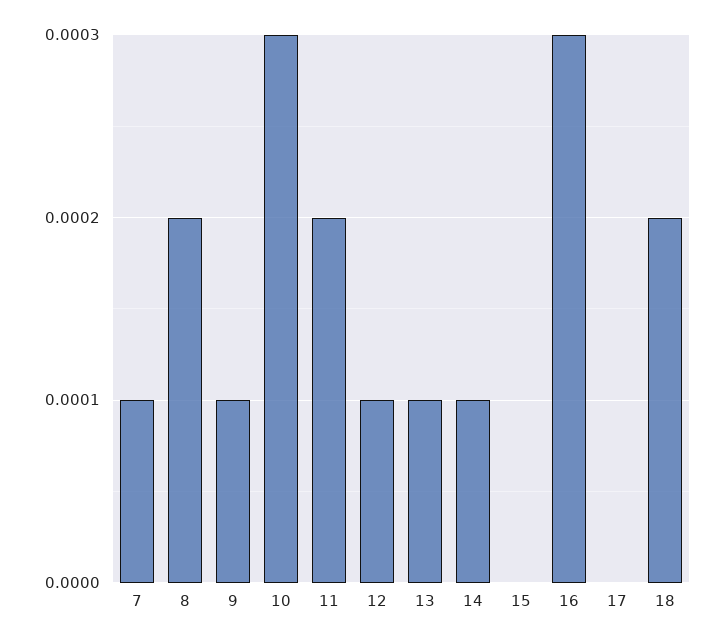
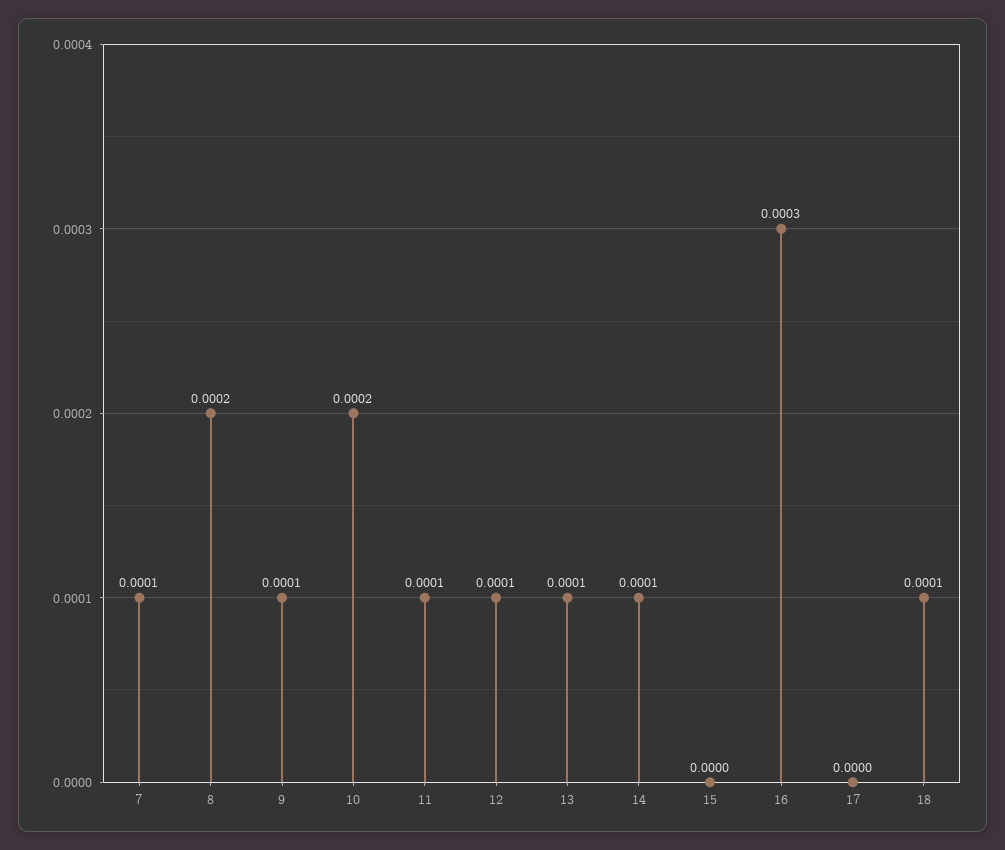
  {
    "7": 0.0001,
    "8": 0.0002,
    "9": 0.0001,
-   "10": 0.0003,
+   "10": 0.0002,
-   "11": 0.0002,
+   "11": 0.0001,
    "12": 0.0001,
    "13": 0.0001,
    "14": 0.0001,
    "15": 0,
    "16": 0.0003,
    "17": 0,
-   "18": 0.0002
+   "18": 0.0001
  }

